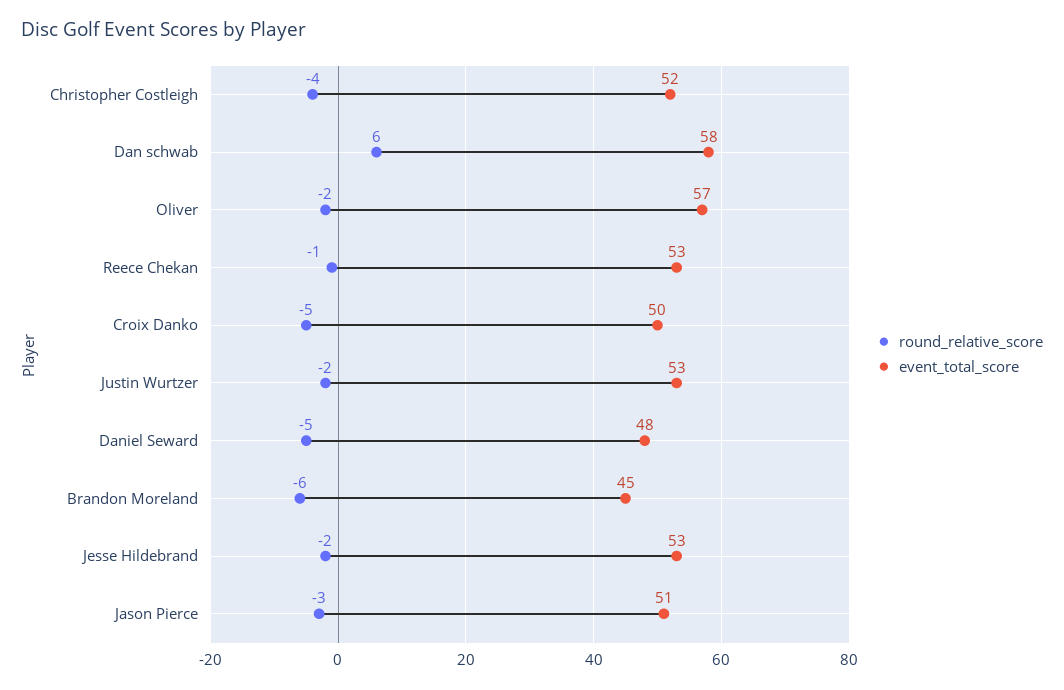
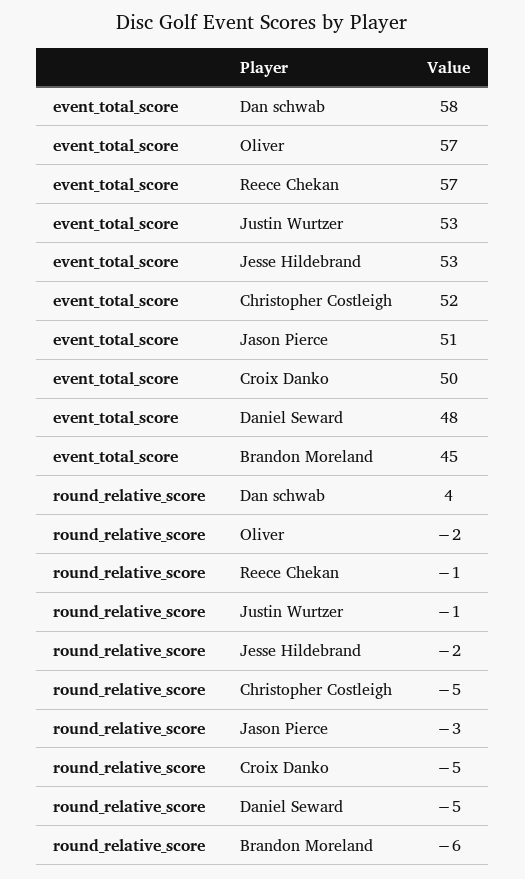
  {
    "round_relative_score": {
-     "Christopher Costleigh": -4,
+     "Christopher Costleigh": -5,
-     "Dan schwab": 6,
+     "Dan schwab": 4,
      "Oliver": -2,
      "Reece Chekan": -1,
      "Croix Danko": -5,
-     "Justin Wurtzer": -2,
+     "Justin Wurtzer": -1,
      "Daniel Seward": -5,
      "Brandon Moreland": -6,
      "Jesse Hildebrand": -2,
      "Jason Pierce": -3
    },
    "event_total_score": {
      "Christopher Costleigh": 52,
      "Dan schwab": 58,
      "Oliver": 57,
-     "Reece Chekan": 53,
+     "Reece Chekan": 57,
      "Croix Danko": 50,
      "Justin Wurtzer": 53,
      "Daniel Seward": 48,
      "Brandon Moreland": 45,
      "Jesse Hildebrand": 53,
      "Jason Pierce": 51
    }
  }

